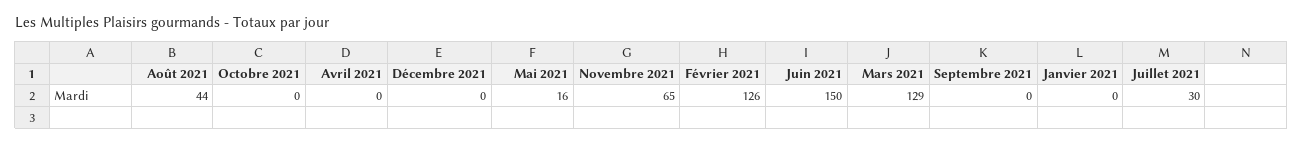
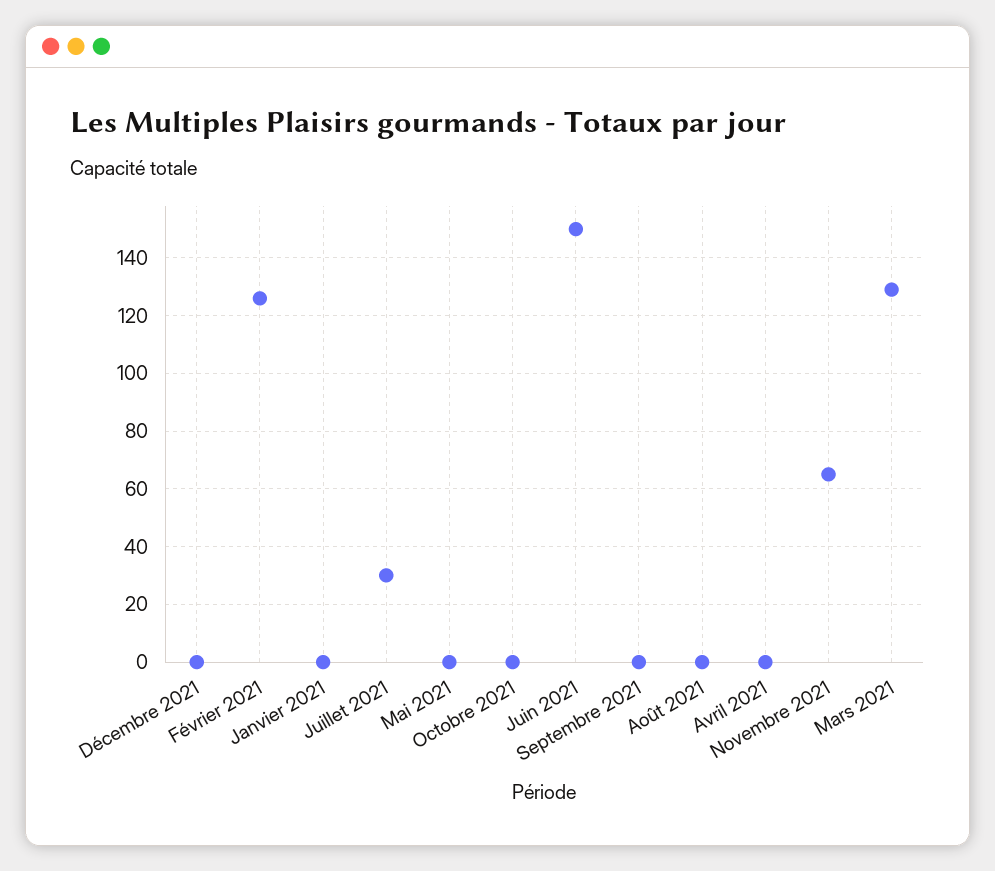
  {
-   "Août 2021": 44,
+   "Août 2021": 0,
    "Octobre 2021": 0,
    "Avril 2021": 0,
    "Décembre 2021": 0,
-   "Mai 2021": 16,
+   "Mai 2021": 0,
    "Novembre 2021": 65,
    "Février 2021": 126,
    "Juin 2021": 150,
    "Mars 2021": 129,
    "Septembre 2021": 0,
    "Janvier 2021": 0,
    "Juillet 2021": 30
  }

